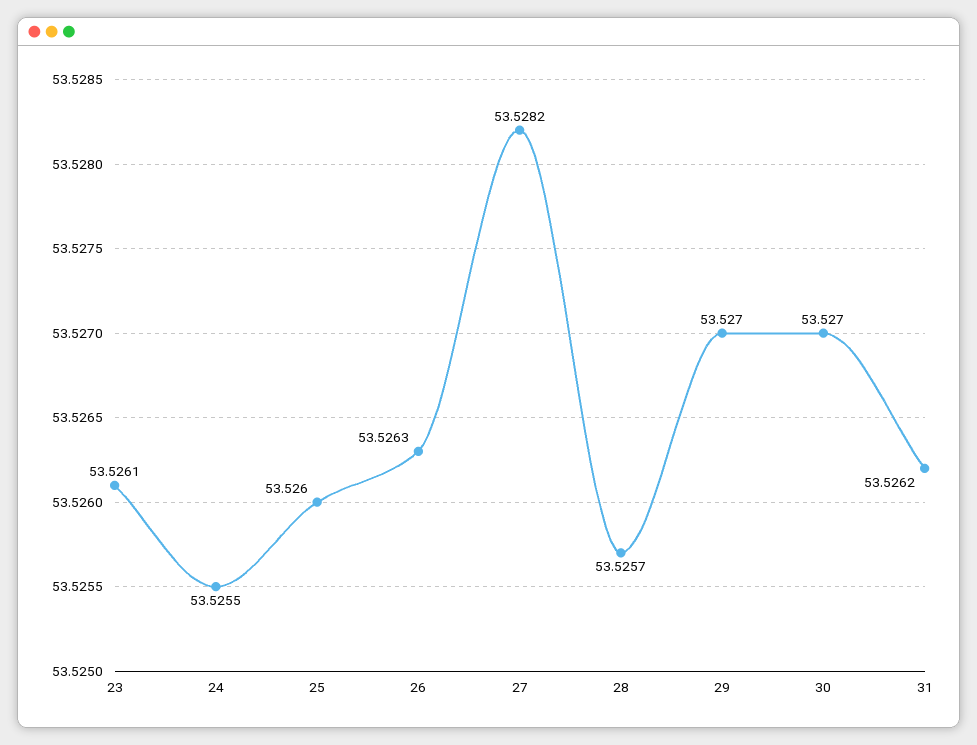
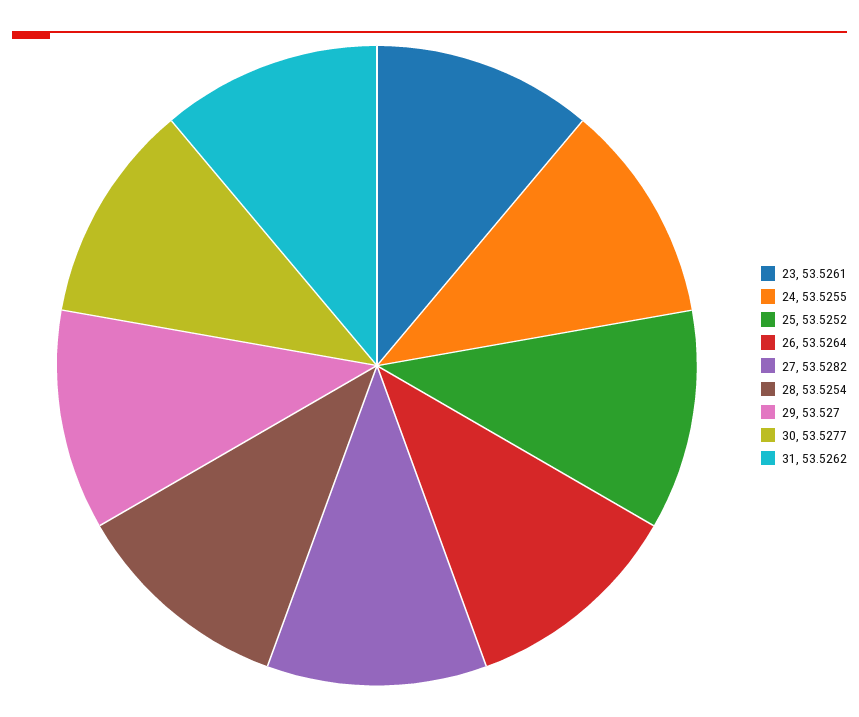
  {
    "23": 53.5261,
    "24": 53.5255,
-   "25": 53.526,
+   "25": 53.5252,
-   "26": 53.5263,
+   "26": 53.5264,
    "27": 53.5282,
-   "28": 53.5257,
+   "28": 53.5254,
    "29": 53.527,
-   "30": 53.527,
+   "30": 53.5277,
    "31": 53.5262
  }

